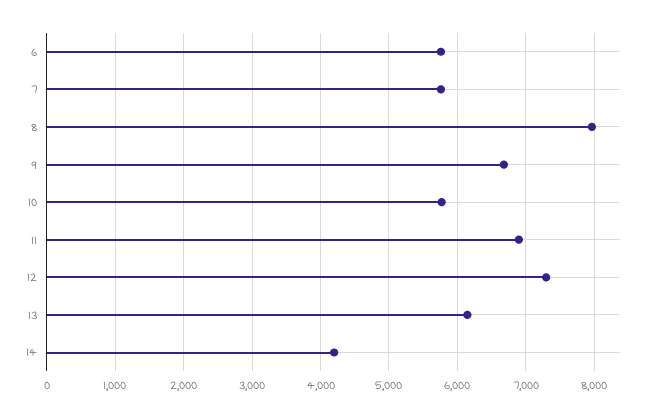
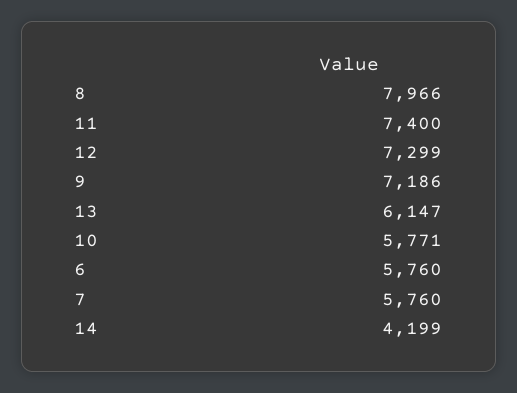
  {
    "6": 5760,
    "7": 5760,
    "8": 7966,
-   "9": 6700,
+   "9": 7186,
    "10": 5771,
-   "11": 6900,
+   "11": 7400,
    "12": 7299,
    "13": 6147,
    "14": 4199
  }

